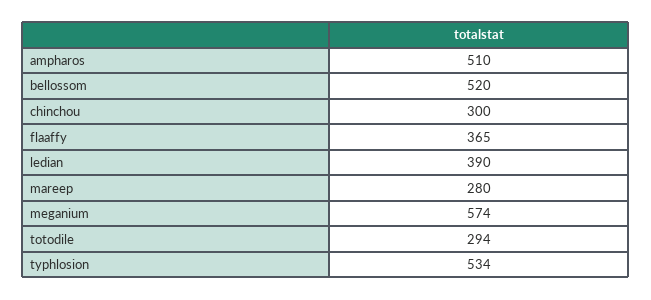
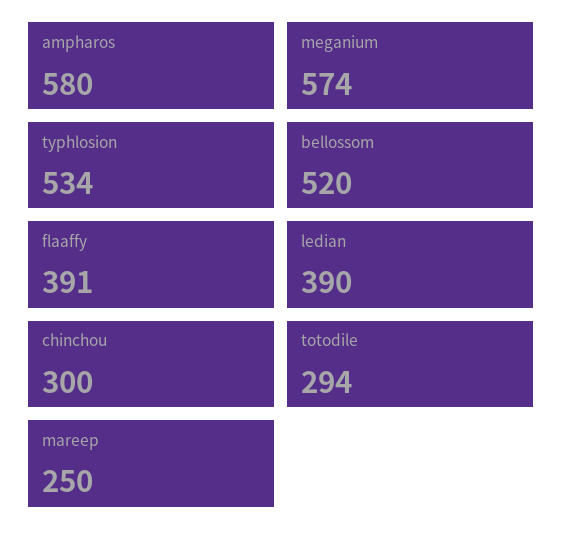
  {
-   "ampharos": 510,
+   "ampharos": 580,
    "bellossom": 520,
    "chinchou": 300,
-   "flaaffy": 365,
+   "flaaffy": 391,
    "ledian": 390,
-   "mareep": 280,
+   "mareep": 250,
    "meganium": 574,
    "totodile": 294,
    "typhlosion": 534
  }

